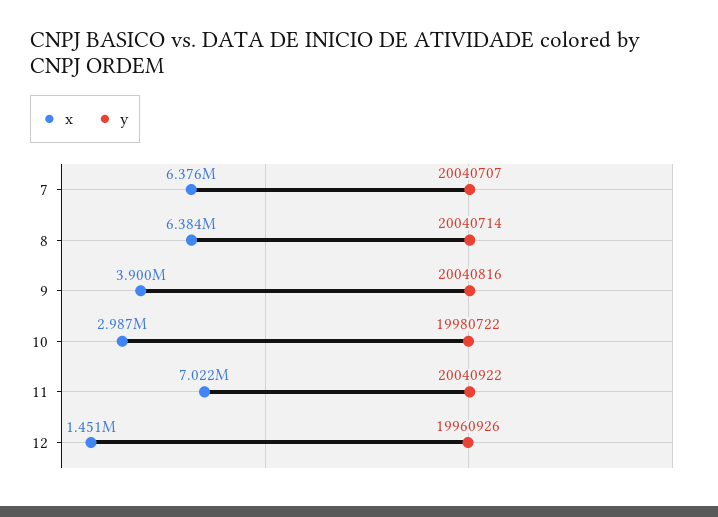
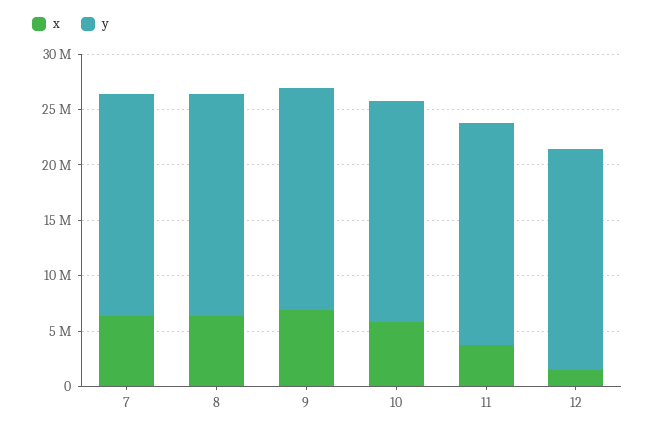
  {
    "x": {
      "7": 6376000,
      "8": 6384000,
-     "9": 3900000,
+     "9": 7000000,
-     "10": 2987000,
+     "10": 6000000,
-     "11": 7022000,
+     "11": 4000000,
      "12": 1451000
    },
    "y": {
      "7": 20040707,
      "8": 20040714,
      "9": 20040816,
      "10": 19980722,
      "11": 20040922,
      "12": 19960926
    }
  }

